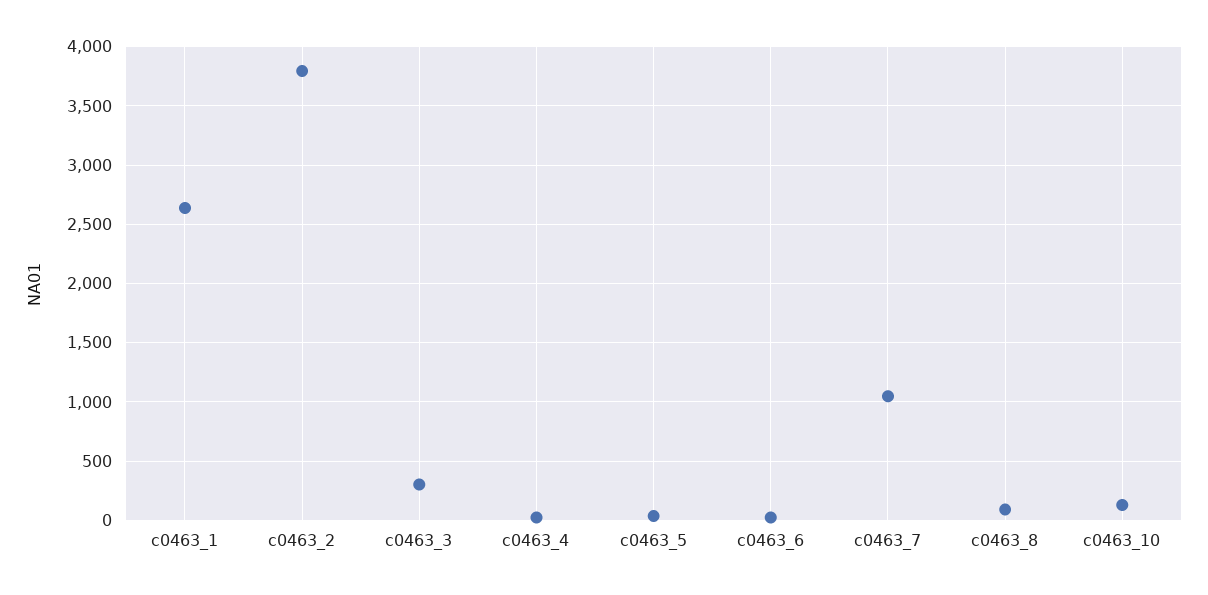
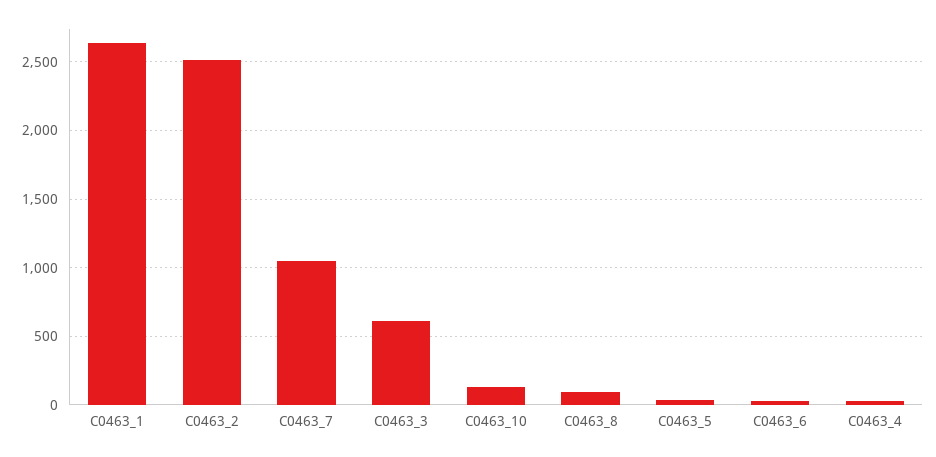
  {
    "c0463_1": 2650,
-   "c0463_2": 3800,
+   "c0463_2": 2500,
-   "c0463_3": 300,
+   "c0463_3": 600,
    "c0463_4": 0,
    "c0463_5": 50,
    "c0463_6": 0,
    "c0463_7": 1050,
    "c0463_8": 100,
    "c0463_10": 150
  }

